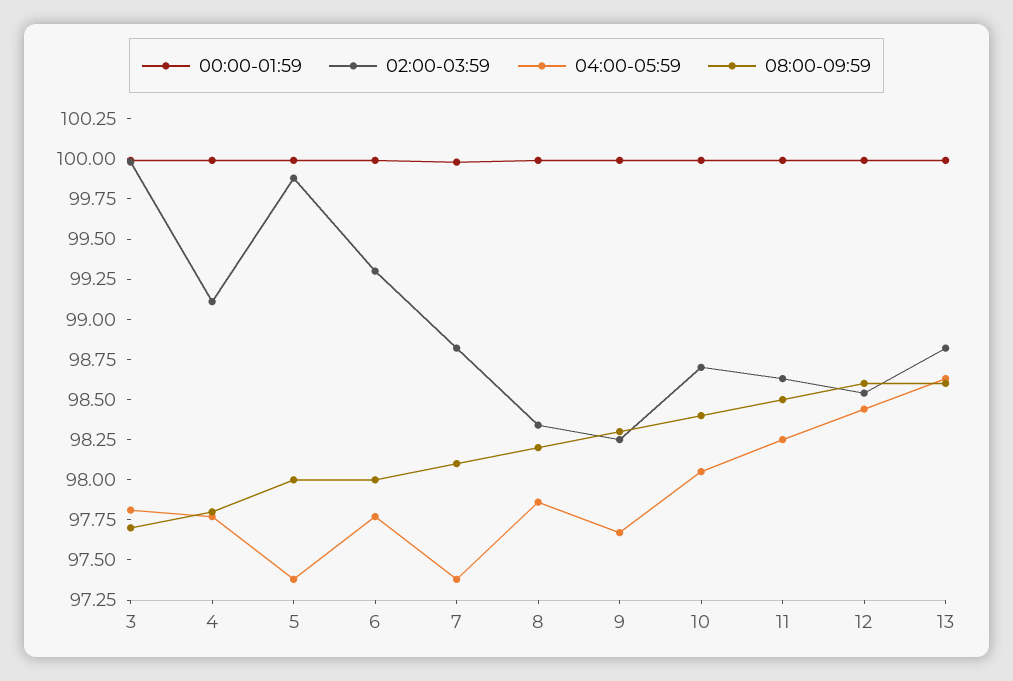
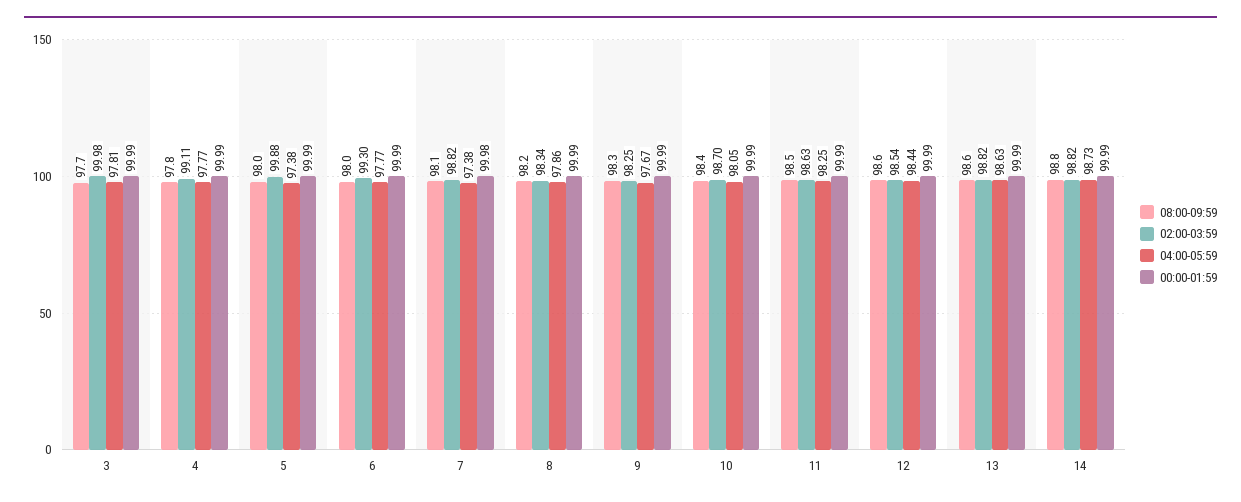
  {
    "00:00-01:59": {
      "3": 99.99,
      "4": 99.99,
      "5": 99.99,
      "6": 99.99,
      "7": 99.98,
      "8": 99.99,
      "9": 99.99,
      "10": 99.99,
      "11": 99.99,
      "12": 99.99,
-     "13": 99.99
+     "13": 99.99,
+     "14": 99.99
    },
    "02:00-03:59": {
      "3": 99.98,
      "4": 99.11,
      "5": 99.88,
      "6": 99.3,
      "7": 98.82,
      "8": 98.34,
      "9": 98.25,
      "10": 98.7,
      "11": 98.63,
      "12": 98.54,
-     "13": 98.82
+     "13": 98.82,
+     "14": 98.82
    },
    "04:00-05:59": {
      "3": 97.81,
      "4": 97.77,
      "5": 97.38,
      "6": 97.77,
      "7": 97.38,
      "8": 97.86,
      "9": 97.67,
      "10": 98.05,
      "11": 98.25,
      "12": 98.44,
-     "13": 98.63
+     "13": 98.63,
+     "14": 98.73
    },
    "08:00-09:59": {
      "3": 97.7,
      "4": 97.8,
      "5": 98,
      "6": 98,
      "7": 98.1,
      "8": 98.2,
      "9": 98.3,
      "10": 98.4,
      "11": 98.5,
      "12": 98.6,
-     "13": 98.6
+     "13": 98.6,
+     "14": 98.8
    }
  }

